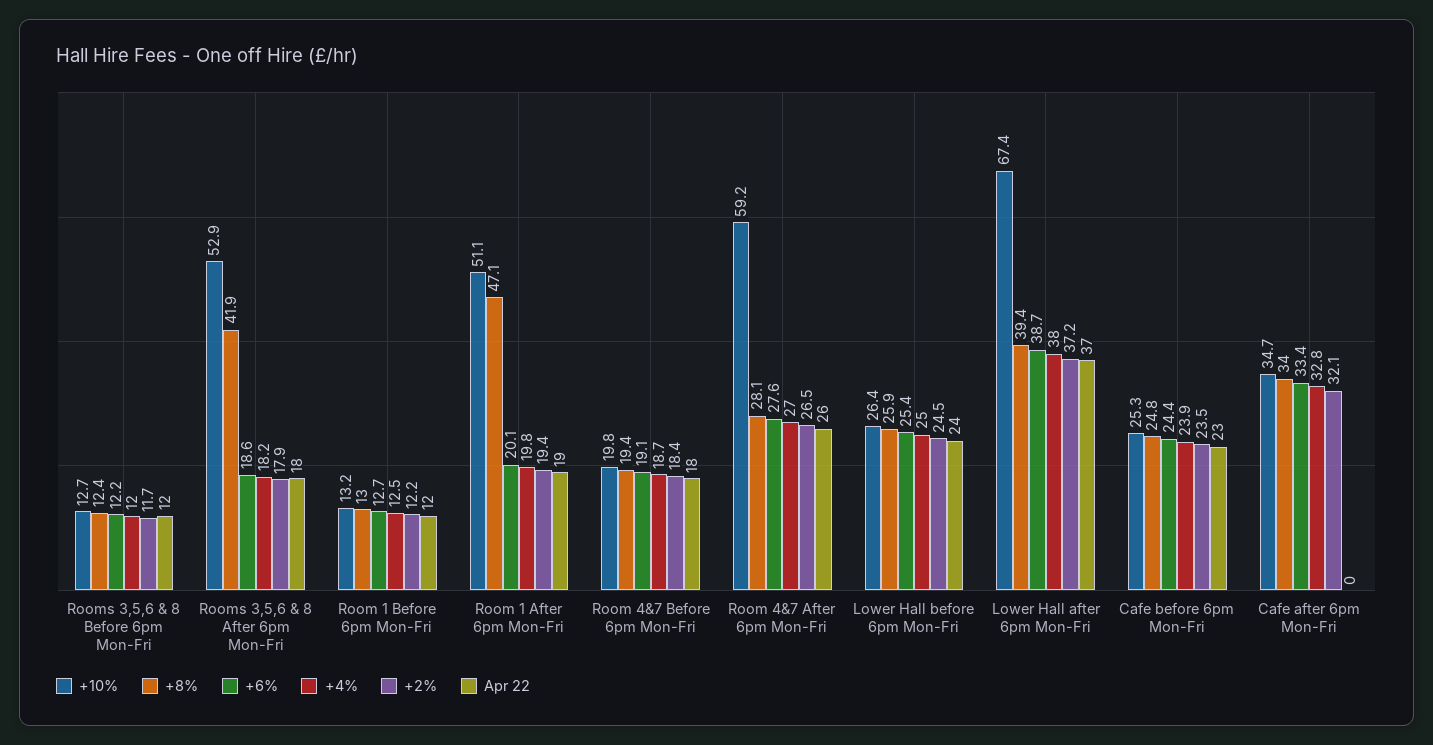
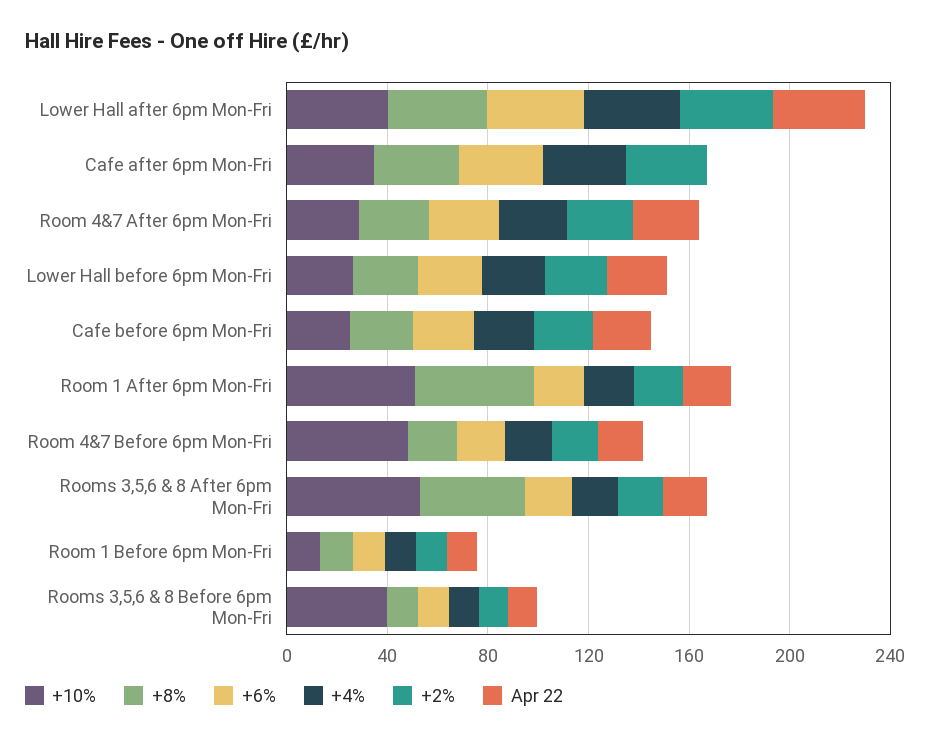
  {
    "+10%": {
-     "Rooms 3,5,6 & 8 Before 6pm Mon-Fri": 12.7,
+     "Rooms 3,5,6 & 8 Before 6pm Mon-Fri": 40,
      "Rooms 3,5,6 & 8 After 6pm Mon-Fri": 52.9,
      "Room 1 Before 6pm Mon-Fri": 13.2,
      "Room 1 After 6pm Mon-Fri": 51.1,
-     "Room 4&7 Before 6pm Mon-Fri": 19.8,
+     "Room 4&7 Before 6pm Mon-Fri": 50,
-     "Room 4&7 After 6pm Mon-Fri": 59.2,
+     "Room 4&7 After 6pm Mon-Fri": 30,
      "Lower Hall before 6pm Mon-Fri": 26.4,
-     "Lower Hall after 6pm Mon-Fri": 67.4,
+     "Lower Hall after 6pm Mon-Fri": 40,
      "Cafe before 6pm Mon-Fri": 25.3,
      "Cafe after 6pm Mon-Fri": 34.7
    },
    "+8%": {
      "Rooms 3,5,6 & 8 Before 6pm Mon-Fri": 12.4,
      "Rooms 3,5,6 & 8 After 6pm Mon-Fri": 41.9,
      "Room 1 Before 6pm Mon-Fri": 13,
      "Room 1 After 6pm Mon-Fri": 47.1,
      "Room 4&7 Before 6pm Mon-Fri": 19.4,
      "Room 4&7 After 6pm Mon-Fri": 28.1,
      "Lower Hall before 6pm Mon-Fri": 25.9,
      "Lower Hall after 6pm Mon-Fri": 39.4,
      "Cafe before 6pm Mon-Fri": 24.8,
      "Cafe after 6pm Mon-Fri": 34
    },
    "+6%": {
      "Rooms 3,5,6 & 8 Before 6pm Mon-Fri": 12.2,
      "Rooms 3,5,6 & 8 After 6pm Mon-Fri": 18.6,
      "Room 1 Before 6pm Mon-Fri": 12.7,
      "Room 1 After 6pm Mon-Fri": 20.1,
      "Room 4&7 Before 6pm Mon-Fri": 19.1,
      "Room 4&7 After 6pm Mon-Fri": 27.6,
      "Lower Hall before 6pm Mon-Fri": 25.4,
      "Lower Hall after 6pm Mon-Fri": 38.7,
      "Cafe before 6pm Mon-Fri": 24.4,
      "Cafe after 6pm Mon-Fri": 33.4
    },
    "+4%": {
      "Rooms 3,5,6 & 8 Before 6pm Mon-Fri": 12,
      "Rooms 3,5,6 & 8 After 6pm Mon-Fri": 18.2,
      "Room 1 Before 6pm Mon-Fri": 12.5,
      "Room 1 After 6pm Mon-Fri": 19.8,
      "Room 4&7 Before 6pm Mon-Fri": 18.7,
      "Room 4&7 After 6pm Mon-Fri": 27,
      "Lower Hall before 6pm Mon-Fri": 25,
      "Lower Hall after 6pm Mon-Fri": 38,
      "Cafe before 6pm Mon-Fri": 23.9,
      "Cafe after 6pm Mon-Fri": 32.8
    },
    "+2%": {
      "Rooms 3,5,6 & 8 Before 6pm Mon-Fri": 11.7,
      "Rooms 3,5,6 & 8 After 6pm Mon-Fri": 17.9,
      "Room 1 Before 6pm Mon-Fri": 12.2,
      "Room 1 After 6pm Mon-Fri": 19.4,
      "Room 4&7 Before 6pm Mon-Fri": 18.4,
      "Room 4&7 After 6pm Mon-Fri": 26.5,
      "Lower Hall before 6pm Mon-Fri": 24.5,
      "Lower Hall after 6pm Mon-Fri": 37.2,
      "Cafe before 6pm Mon-Fri": 23.5,
      "Cafe after 6pm Mon-Fri": 32.1
    },
    "Apr 22": {
      "Rooms 3,5,6 & 8 Before 6pm Mon-Fri": 12,
      "Rooms 3,5,6 & 8 After 6pm Mon-Fri": 18,
      "Room 1 Before 6pm Mon-Fri": 12,
      "Room 1 After 6pm Mon-Fri": 19,
      "Room 4&7 Before 6pm Mon-Fri": 18,
      "Room 4&7 After 6pm Mon-Fri": 26,
      "Lower Hall before 6pm Mon-Fri": 24,
      "Lower Hall after 6pm Mon-Fri": 37,
      "Cafe before 6pm Mon-Fri": 23,
      "Cafe after 6pm Mon-Fri": 0
    }
  }

